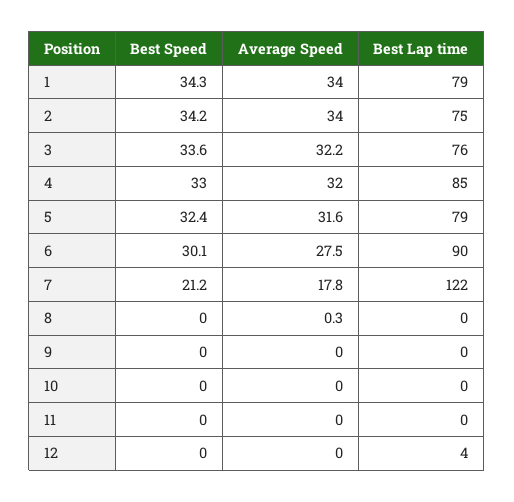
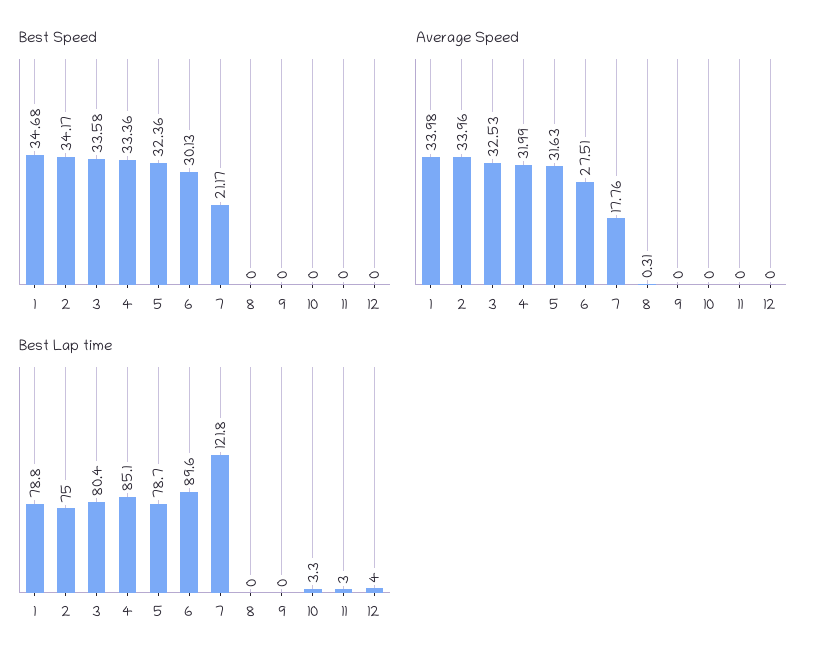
  {
    "Best Speed": {
-     "1": 34.3,
+     "1": 34.68,
      "2": 34.17,
      "3": 33.58,
-     "4": 33,
+     "4": 33.36,
      "5": 32.36,
      "6": 30.13,
      "7": 21.17,
      "8": 0,
      "9": 0,
      "10": 0,
      "11": 0,
      "12": 0
    },
    "Average Speed": {
      "1": 33.98,
      "2": 33.96,
-     "3": 32.2,
+     "3": 32.53,
      "4": 31.99,
      "5": 31.63,
      "6": 27.51,
      "7": 17.76,
      "8": 0.31,
      "9": 0,
      "10": 0,
      "11": 0,
      "12": 0
    },
    "Best Lap time": {
      "1": 78.8,
      "2": 75,
-     "3": 76,
+     "3": 80.4,
      "4": 85.1,
      "5": 78.7,
      "6": 89.6,
      "7": 121.8,
      "8": 0,
      "9": 0,
-     "10": 0,
+     "10": 3.3,
-     "11": 0,
+     "11": 3,
      "12": 4
    }
  }

